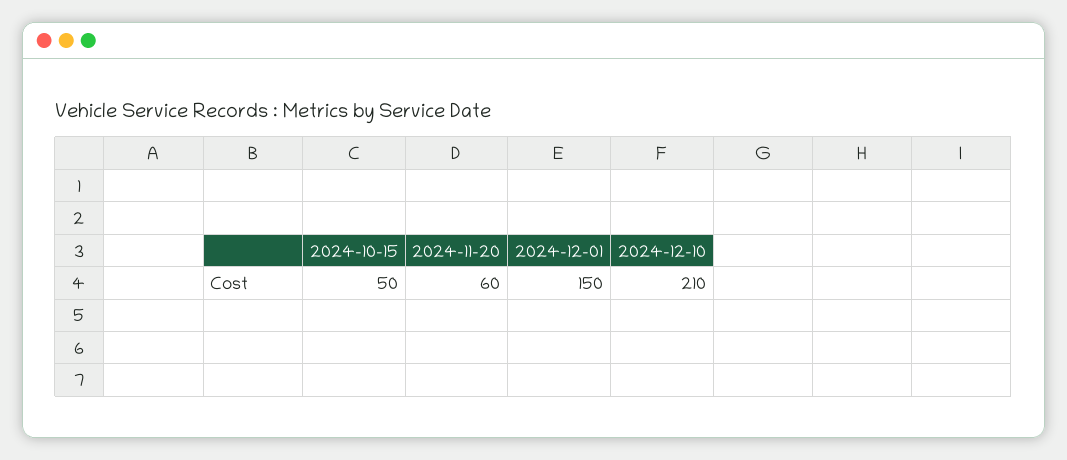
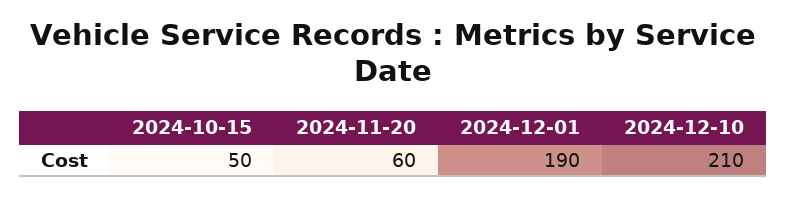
  {
    "2024-10-15": 50,
    "2024-11-20": 60,
-   "2024-12-01": 150,
+   "2024-12-01": 190,
    "2024-12-10": 210
  }

